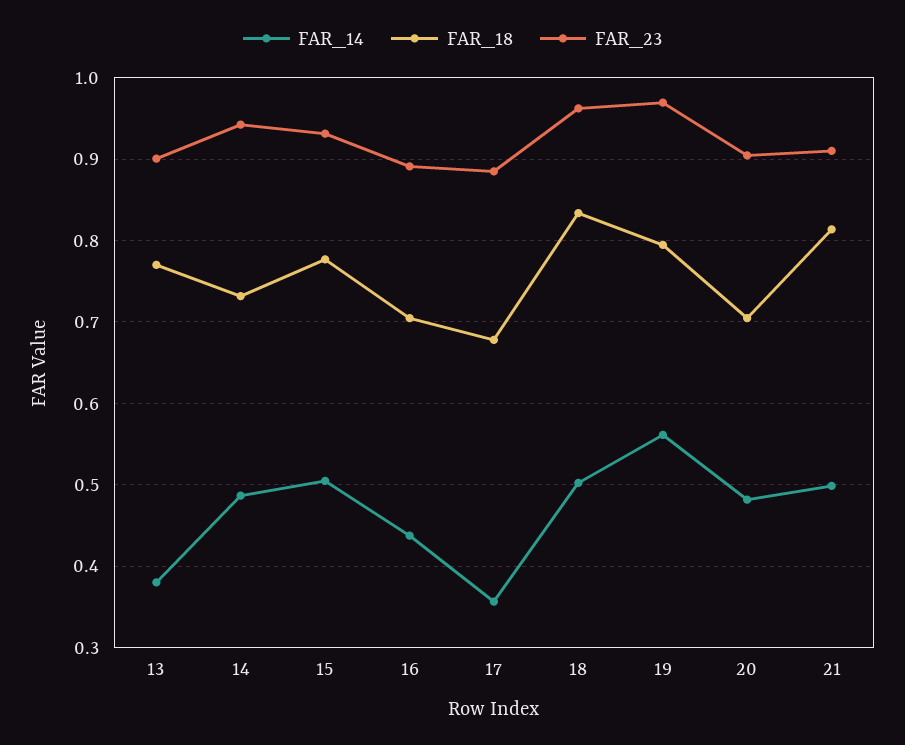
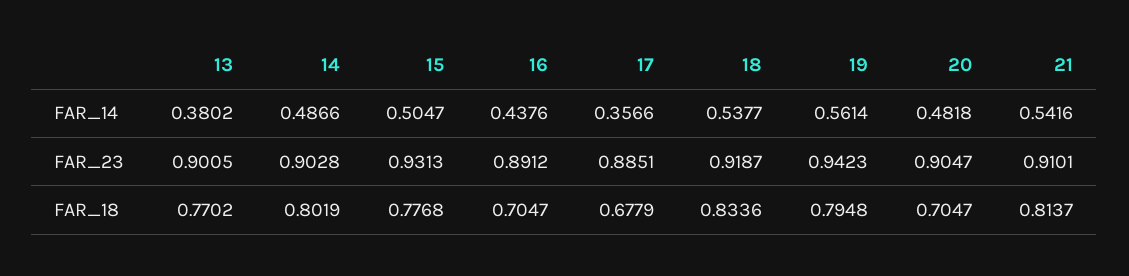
  {
    "FAR_14": {
      "13": 0.3802,
      "14": 0.4866,
      "15": 0.5047,
      "16": 0.4376,
      "17": 0.3566,
-     "18": 0.5,
+     "18": 0.5377,
      "19": 0.5614,
      "20": 0.4818,
-     "21": 0.5
+     "21": 0.5416
    },
    "FAR_18": {
      "13": 0.7702,
-     "14": 0.73,
+     "14": 0.8019,
      "15": 0.7768,
      "16": 0.7047,
      "17": 0.6779,
      "18": 0.8336,
      "19": 0.7948,
      "20": 0.7047,
      "21": 0.8137
    },
    "FAR_23": {
      "13": 0.9005,
-     "14": 0.94,
+     "14": 0.9028,
      "15": 0.9313,
      "16": 0.8912,
      "17": 0.8851,
-     "18": 0.96,
+     "18": 0.9187,
-     "19": 0.97,
+     "19": 0.9423,
      "20": 0.9047,
      "21": 0.9101
    }
  }

